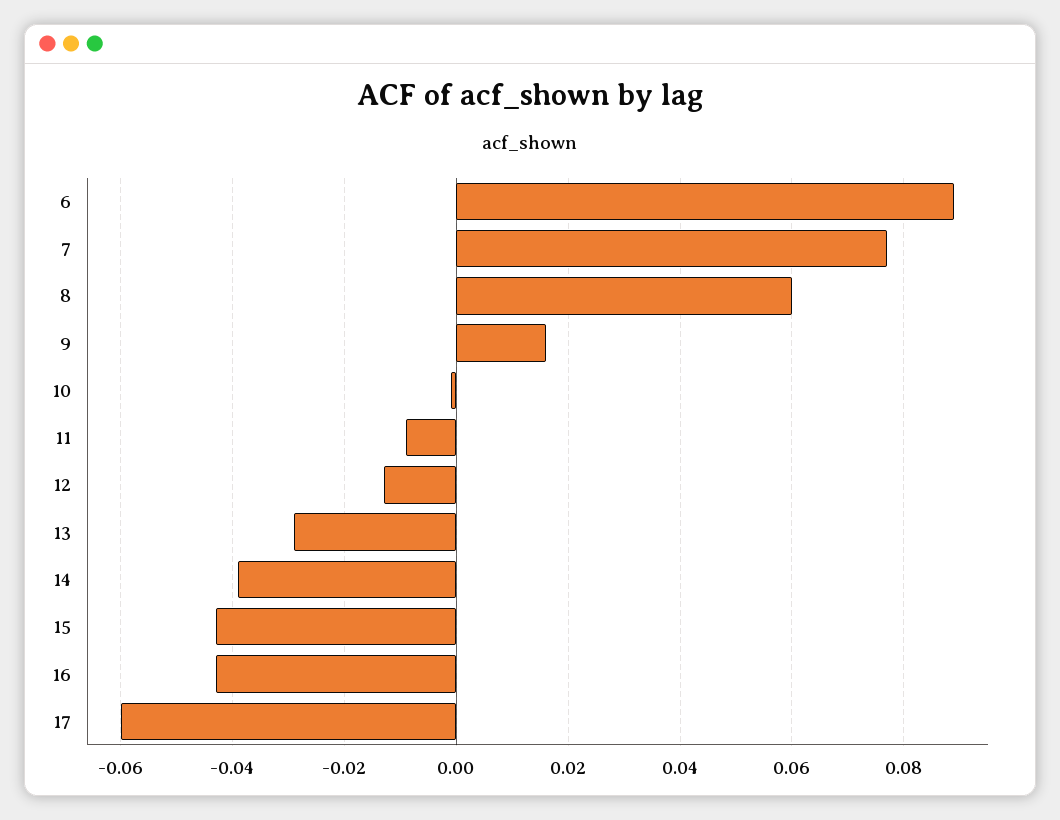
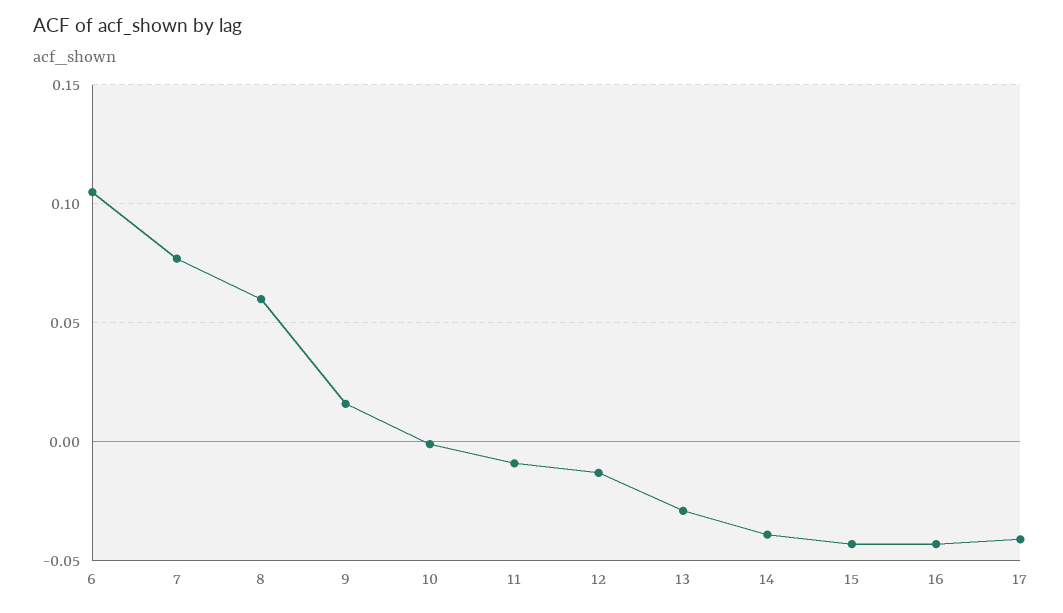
  {
-   "6": 0.09,
+   "6": 0.105,
    "7": 0.075,
    "8": 0.06,
    "9": 0.015,
    "10": 0,
    "11": -0.01,
    "12": -0.015,
    "13": -0.03,
    "14": -0.04,
    "15": -0.045,
    "16": -0.045,
-   "17": -0.06
+   "17": -0.04
  }

